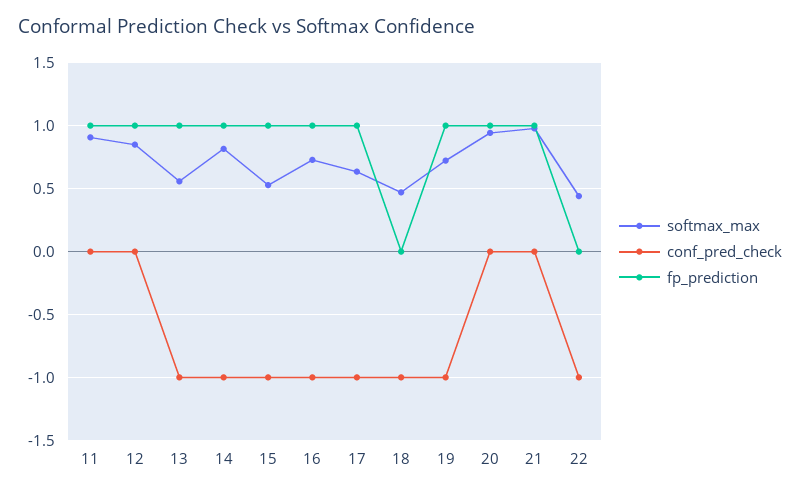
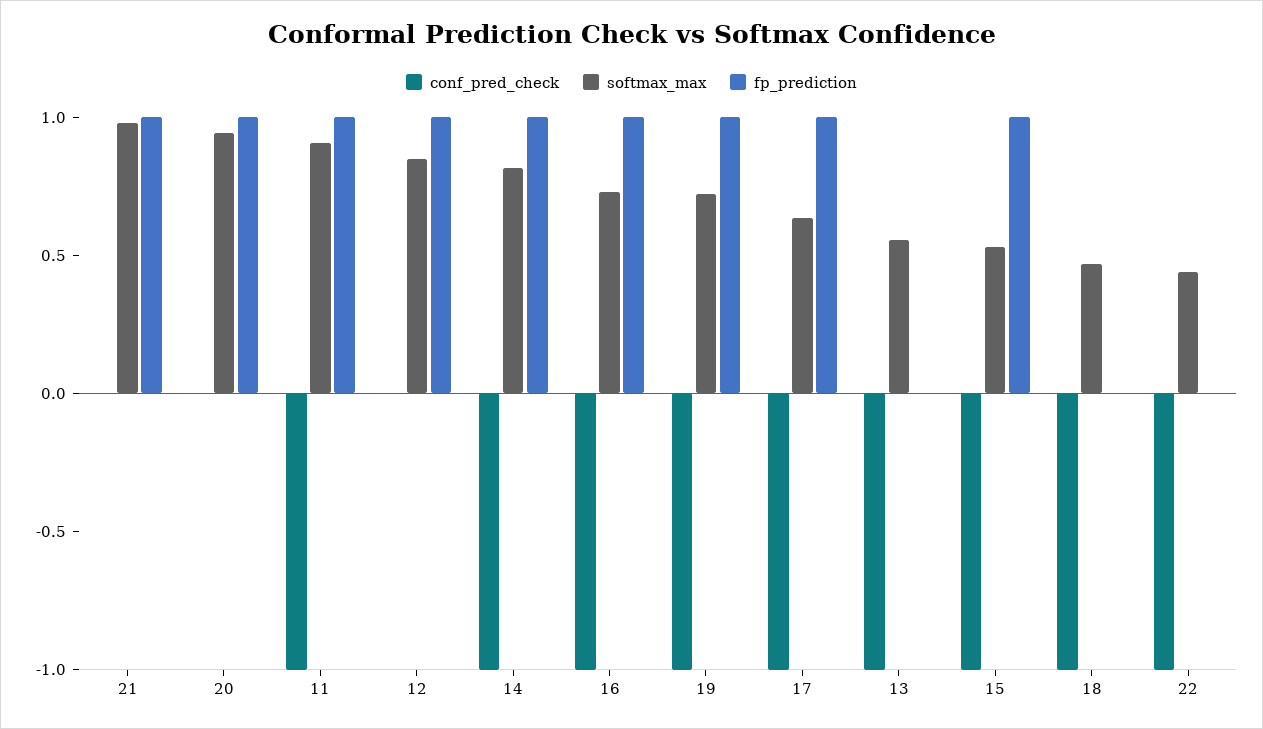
  {
    "softmax_max": {
      "11": 0.9,
      "12": 0.85,
      "13": 0.55,
      "14": 0.8,
      "15": 0.55,
      "16": 0.75,
      "17": 0.65,
      "18": 0.45,
      "19": 0.7,
      "20": 0.95,
      "21": 1,
      "22": 0.45
    },
    "conf_pred_check": {
-     "11": 0,
+     "11": -1,
      "12": 0,
      "13": -1,
      "14": -1,
      "15": -1,
      "16": -1,
      "17": -1,
      "18": -1,
      "19": -1,
      "20": 0,
      "21": 0,
      "22": -1
    },
    "fp_prediction": {
      "11": 1,
      "12": 1,
-     "13": 1,
+     "13": 0,
      "14": 1,
      "15": 1,
      "16": 1,
      "17": 1,
      "18": 0,
      "19": 1,
      "20": 1,
      "21": 1,
      "22": 0
    }
  }

